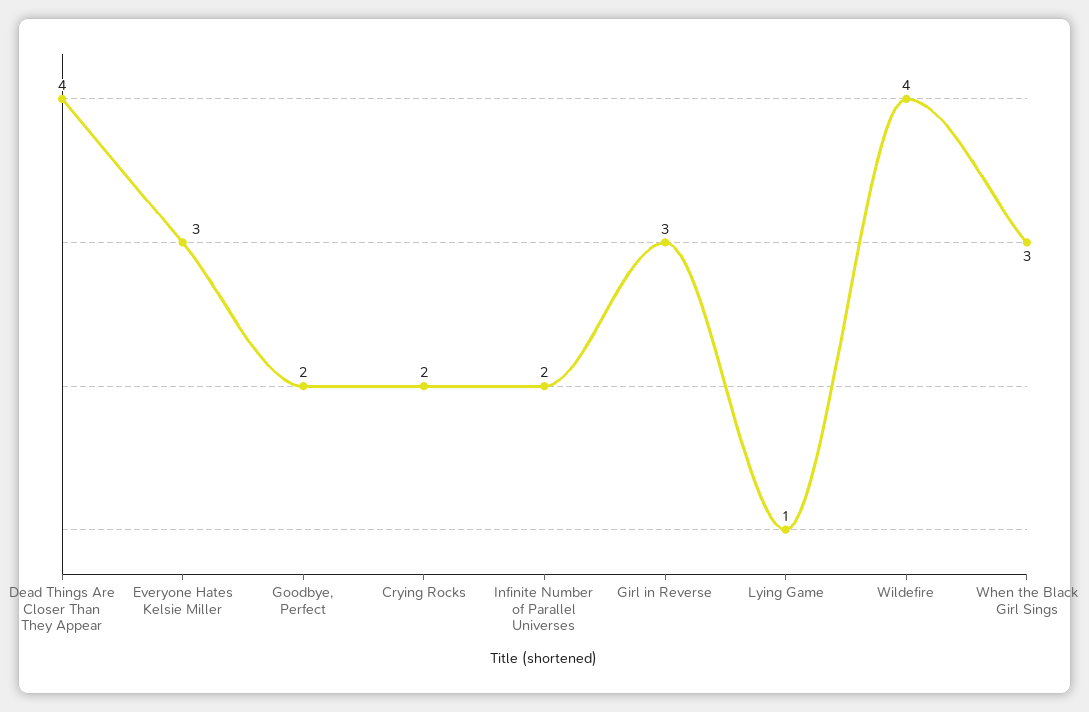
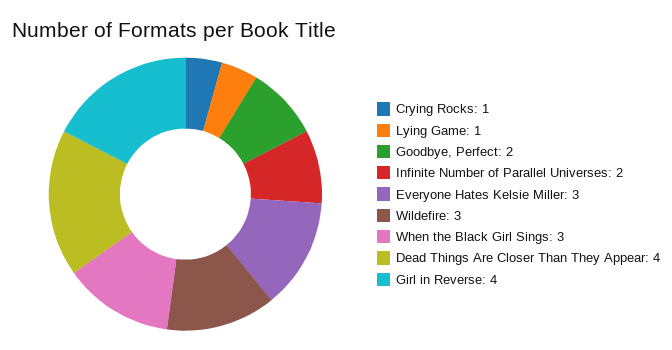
  {
    "Dead Things Are Closer Than They Appear": 4,
    "Everyone Hates Kelsie Miller": 3,
    "Goodbye, Perfect": 2,
-   "Crying Rocks": 2,
+   "Crying Rocks": 1,
    "Infinite Number of Parallel Universes": 2,
-   "Girl in Reverse": 3,
+   "Girl in Reverse": 4,
    "Lying Game": 1,
-   "Wildefire": 4,
+   "Wildefire": 3,
    "When the Black Girl Sings": 3
  }

